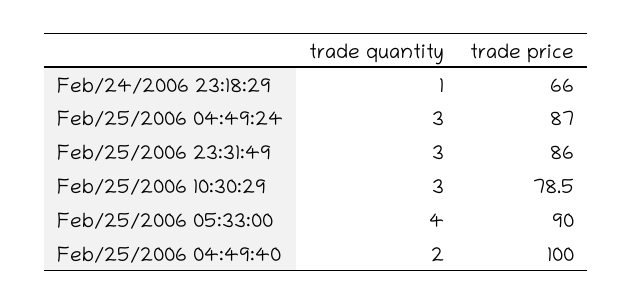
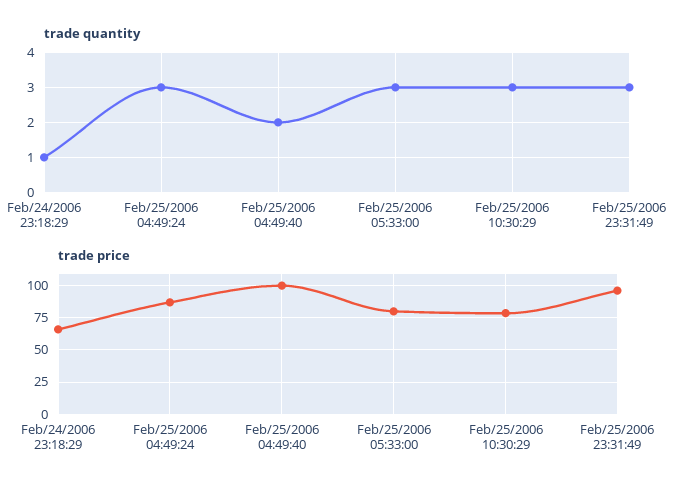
  {
    "trade quantity": {
      "Feb/24/2006 23:18:29": 1,
      "Feb/25/2006 04:49:24": 3,
      "Feb/25/2006 23:31:49": 3,
      "Feb/25/2006 10:30:29": 3,
-     "Feb/25/2006 05:33:00": 4,
+     "Feb/25/2006 05:33:00": 3,
      "Feb/25/2006 04:49:40": 2
    },
    "trade price": {
      "Feb/24/2006 23:18:29": 66,
      "Feb/25/2006 04:49:24": 87,
-     "Feb/25/2006 23:31:49": 86,
+     "Feb/25/2006 23:31:49": 95,
      "Feb/25/2006 10:30:29": 78.5,
-     "Feb/25/2006 05:33:00": 90,
+     "Feb/25/2006 05:33:00": 80,
      "Feb/25/2006 04:49:40": 100
    }
  }

